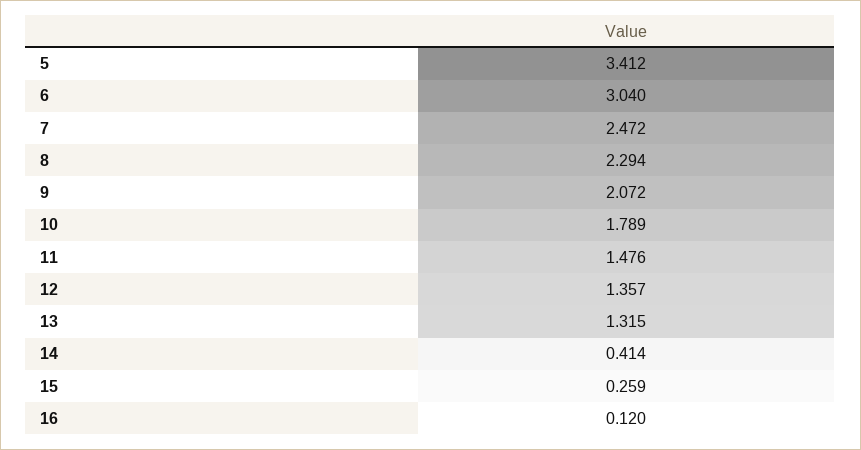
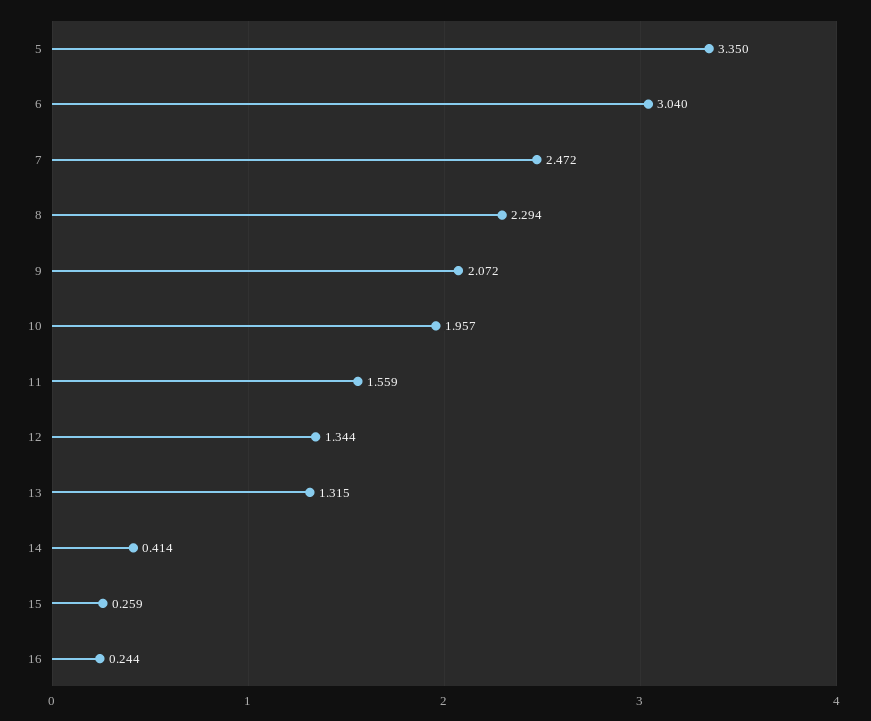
  {
-   "5": 3.412,
+   "5": 3.35,
    "6": 3.04,
    "7": 2.472,
    "8": 2.294,
    "9": 2.072,
-   "10": 1.789,
+   "10": 1.957,
-   "11": 1.476,
+   "11": 1.559,
-   "12": 1.357,
+   "12": 1.344,
    "13": 1.315,
    "14": 0.414,
    "15": 0.259,
-   "16": 0.12
+   "16": 0.244
  }

